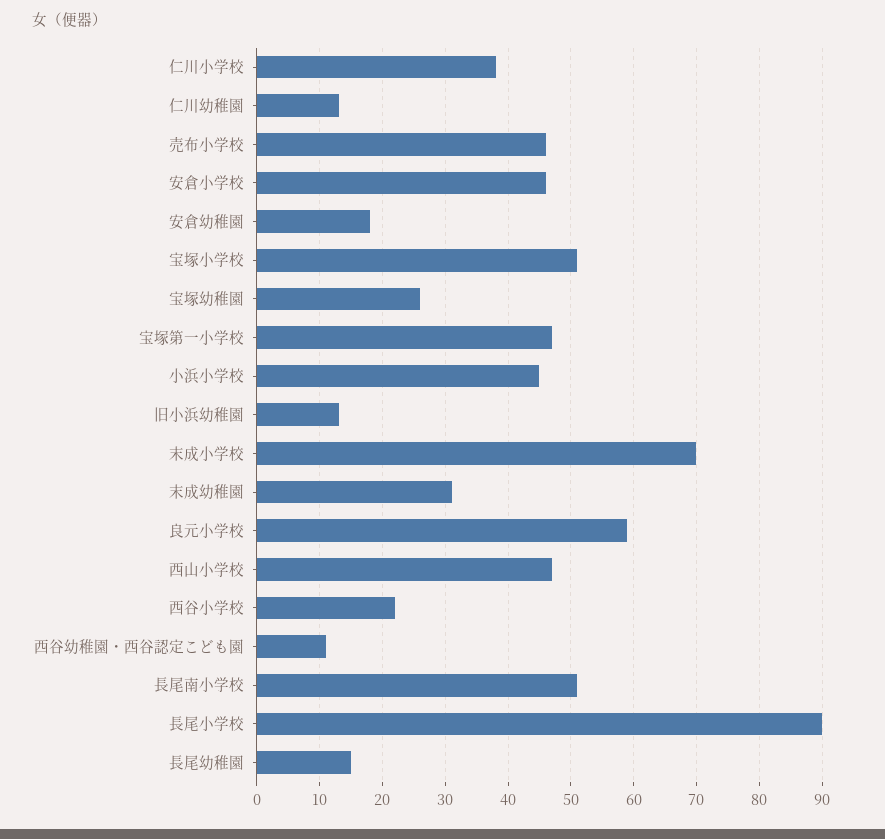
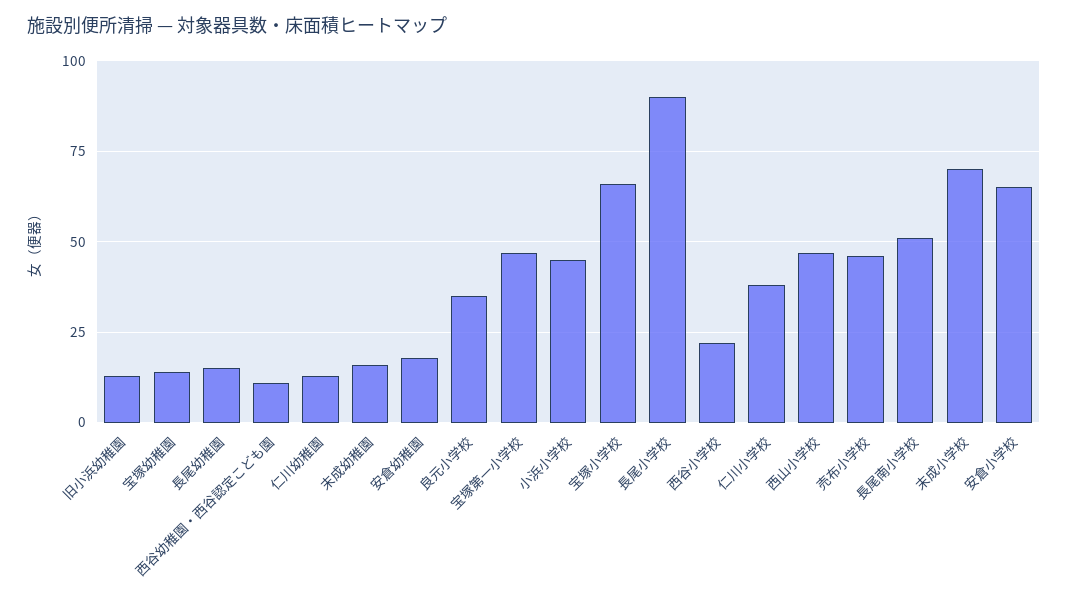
  {
    "仁川小学校": 38,
    "仁川幼稚園": 13,
    "売布小学校": 46,
-   "安倉小学校": 46,
+   "安倉小学校": 65,
    "安倉幼稚園": 18,
-   "宝塚小学校": 51,
+   "宝塚小学校": 65,
-   "宝塚幼稚園": 26,
+   "宝塚幼稚園": 15,
    "宝塚第一小学校": 47,
    "小浜小学校": 45,
    "旧小浜幼稚園": 13,
    "末成小学校": 70,
-   "末成幼稚園": 31,
+   "末成幼稚園": 15,
-   "良元小学校": 59,
+   "良元小学校": 35,
    "西山小学校": 47,
    "西谷小学校": 22,
    "西谷幼稚園・西谷認定こども園": 11,
    "長尾南小学校": 51,
    "長尾小学校": 90,
    "長尾幼稚園": 15
  }

